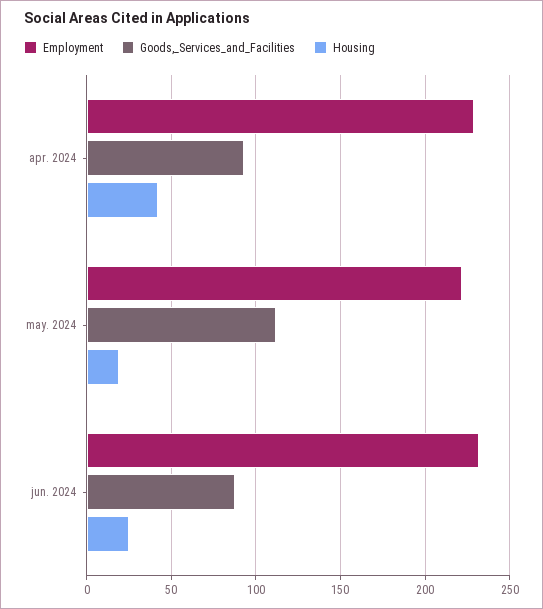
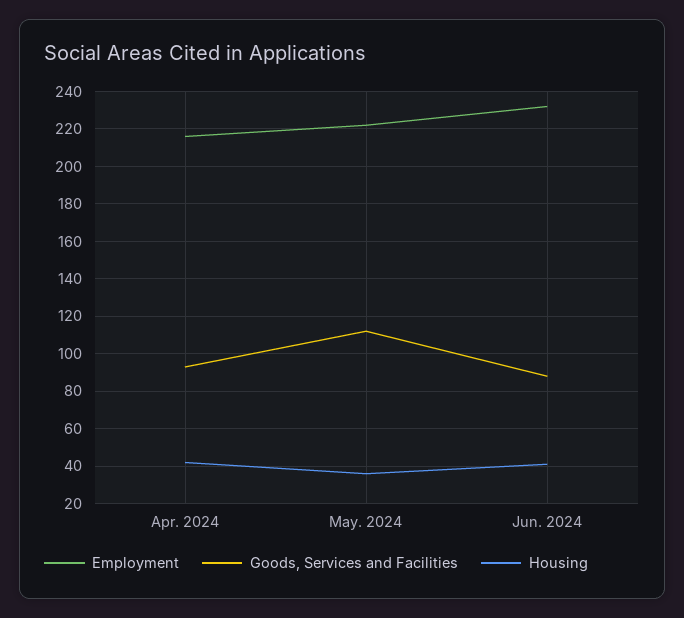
  {
    "Employment": {
-     "apr. 2024": 230,
+     "apr. 2024": 215,
      "may. 2024": 220,
      "jun. 2024": 230
    },
    "Goods,_Services_and_Facilities": {
      "apr. 2024": 95,
      "may. 2024": 110,
      "jun. 2024": 90
    },
    "Housing": {
      "apr. 2024": 40,
-     "may. 2024": 20,
+     "may. 2024": 35,
-     "jun. 2024": 25
+     "jun. 2024": 40
    }
  }

